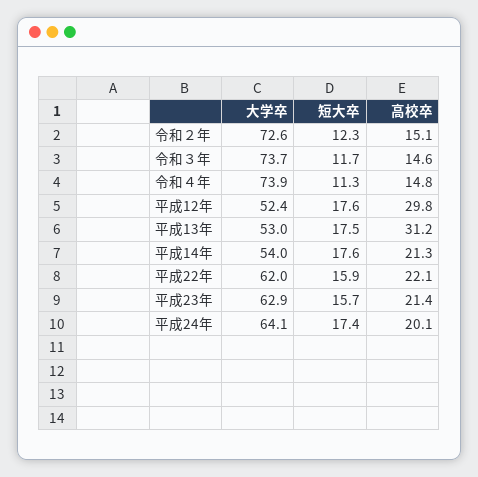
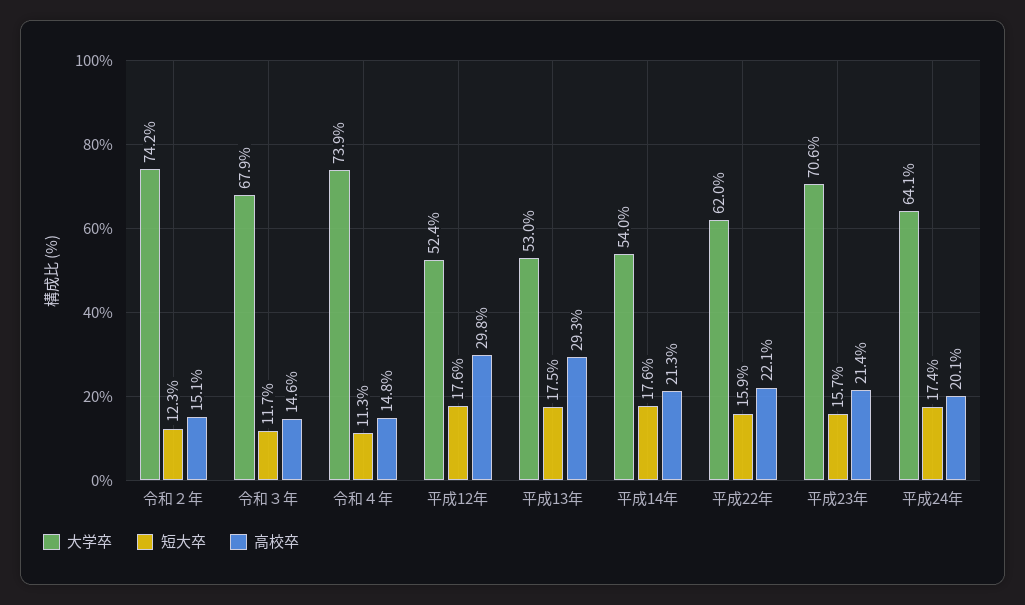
  {
    "大学卒": {
-     "令和２年": 72.6,
+     "令和２年": 74.2,
-     "令和３年": 73.7,
+     "令和３年": 67.9,
      "令和４年": 73.9,
      "平成12年": 52.4,
      "平成13年": 53,
      "平成14年": 54,
      "平成22年": 62,
-     "平成23年": 62.9,
+     "平成23年": 70.6,
      "平成24年": 64.1
    },
    "短大卒": {
      "令和２年": 12.3,
      "令和３年": 11.7,
      "令和４年": 11.3,
      "平成12年": 17.6,
      "平成13年": 17.5,
      "平成14年": 17.6,
      "平成22年": 15.9,
      "平成23年": 15.7,
      "平成24年": 17.4
    },
    "高校卒": {
      "令和２年": 15.1,
      "令和３年": 14.6,
      "令和４年": 14.8,
      "平成12年": 29.8,
-     "平成13年": 31.2,
+     "平成13年": 29.3,
      "平成14年": 21.3,
      "平成22年": 22.1,
      "平成23年": 21.4,
      "平成24年": 20.1
    }
  }

